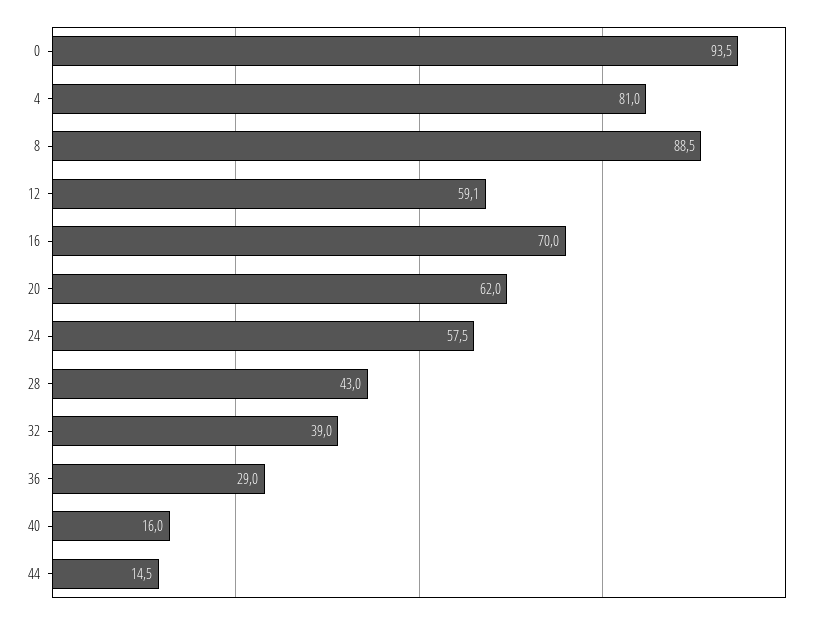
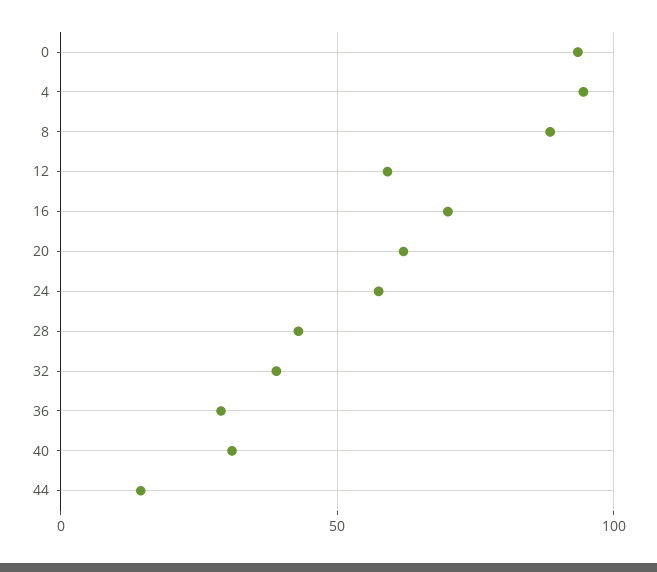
  {
    "0": 93.5,
-   "4": 81,
+   "4": 95,
    "8": 88.5,
    "12": 59.1,
    "16": 70,
    "20": 62,
    "24": 57.5,
    "28": 43,
    "32": 39,
    "36": 29,
-   "40": 16,
+   "40": 30,
    "44": 14.5
  }

